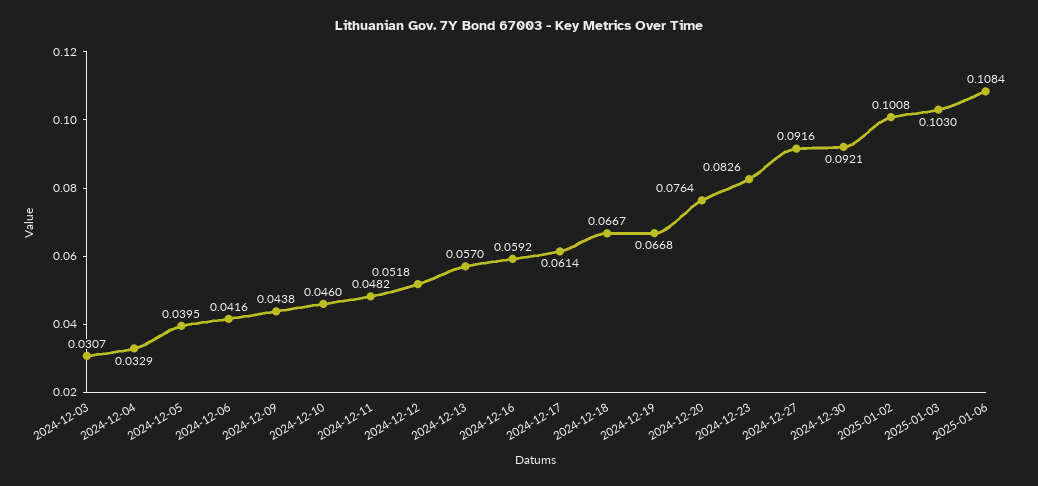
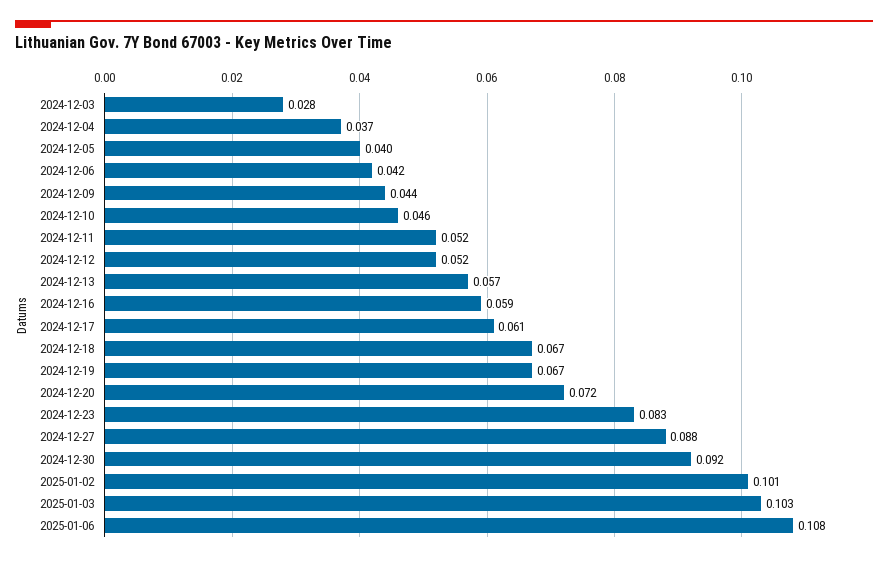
  {
-   "2024-12-03": 0.0307,
+   "2024-12-03": 0.028,
-   "2024-12-04": 0.0329,
+   "2024-12-04": 0.037,
    "2024-12-05": 0.0395,
    "2024-12-06": 0.0416,
    "2024-12-09": 0.0438,
    "2024-12-10": 0.046,
-   "2024-12-11": 0.0482,
+   "2024-12-11": 0.052,
    "2024-12-12": 0.0518,
    "2024-12-13": 0.057,
    "2024-12-16": 0.0592,
    "2024-12-17": 0.0614,
    "2024-12-18": 0.0667,
    "2024-12-19": 0.0668,
-   "2024-12-20": 0.0764,
+   "2024-12-20": 0.072,
    "2024-12-23": 0.0826,
-   "2024-12-27": 0.0916,
+   "2024-12-27": 0.088,
    "2024-12-30": 0.0921,
    "2025-01-02": 0.1008,
    "2025-01-03": 0.103,
    "2025-01-06": 0.1084
  }

